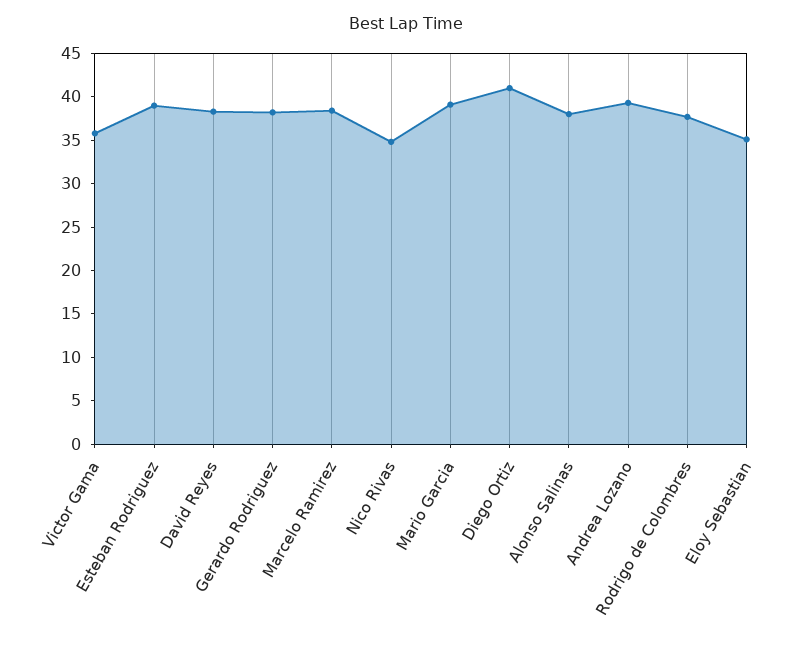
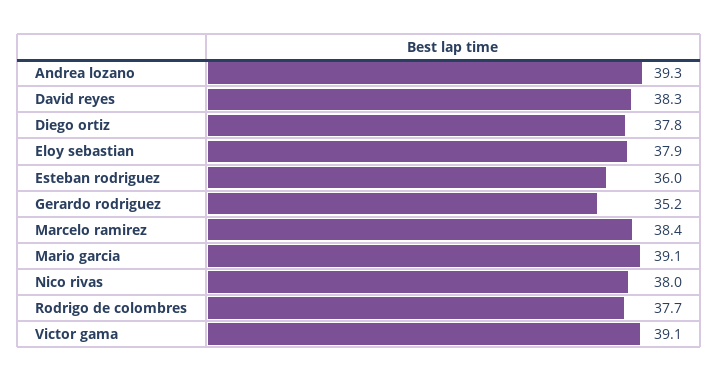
  {
-   "Victor Gama": 36,
+   "Victor Gama": 39.1,
-   "Esteban Rodriguez": 39,
+   "Esteban Rodriguez": 36,
    "David Reyes": 38.3,
-   "Gerardo Rodriguez": 38,
+   "Gerardo Rodriguez": 35.2,
    "Marcelo Ramirez": 38.4,
-   "Nico Rivas": 35,
+   "Nico Rivas": 38,
    "Mario Garcia": 39.1,
-   "Diego Ortiz": 41,
+   "Diego Ortiz": 37.8,
-   "Alonso Salinas": 38,
    "Andrea Lozano": 39.3,
    "Rodrigo de Colombres": 37.7,
-   "Eloy Sebastian": 35
+   "Eloy Sebastian": 37.9
  }

